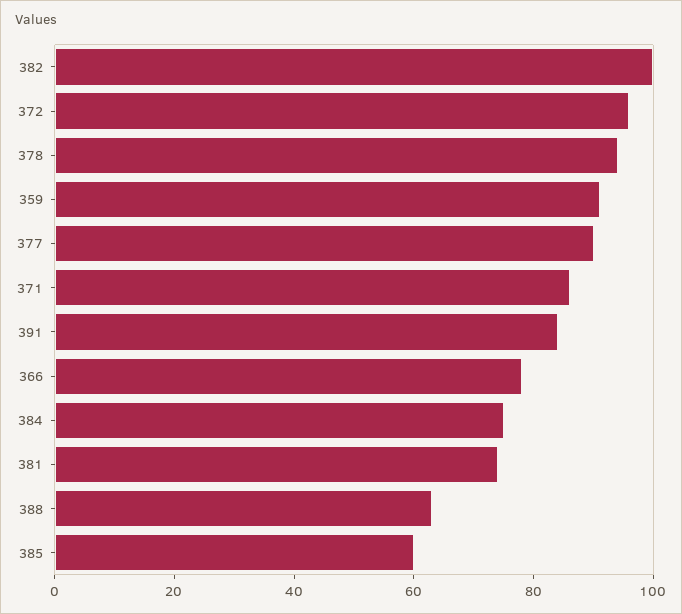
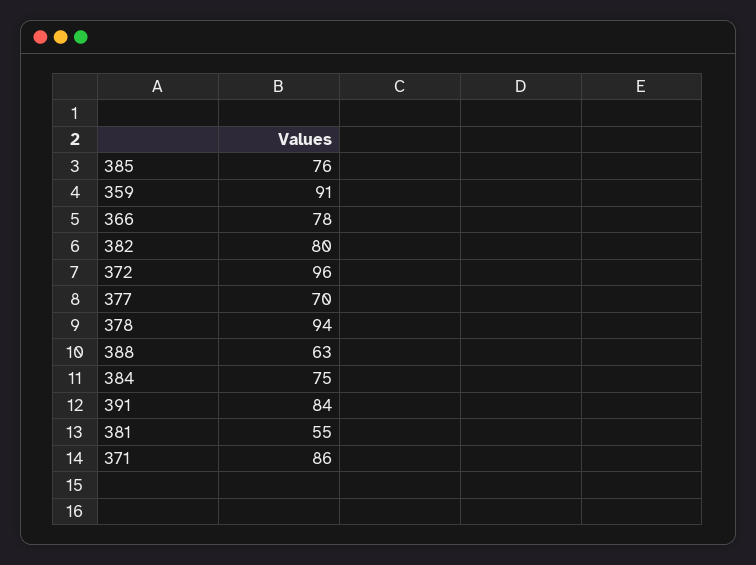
  {
-   "382": 100,
+   "382": 80,
    "372": 96,
    "378": 94,
    "359": 91,
-   "377": 90,
+   "377": 70,
    "371": 86,
    "391": 84,
    "366": 78,
    "384": 75,
-   "381": 75,
+   "381": 55,
    "388": 63,
-   "385": 60
+   "385": 76
  }

